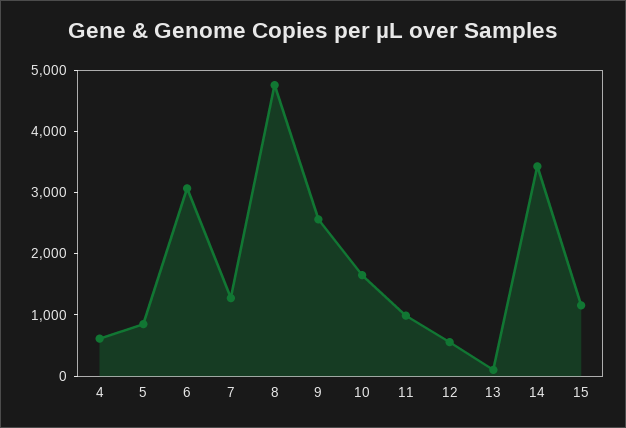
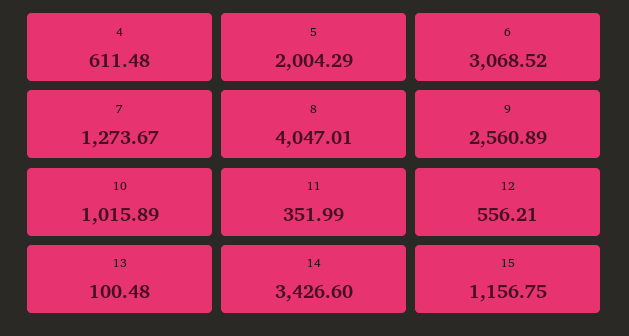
  {
    "4": 611.48,
-   "5": 800,
+   "5": 2004.29,
    "6": 3068.52,
    "7": 1273.67,
-   "8": 4800,
+   "8": 4047.01,
    "9": 2560.89,
-   "10": 1600,
+   "10": 1015.89,
-   "11": 1000,
+   "11": 351.99,
    "12": 556.21,
    "13": 100.48,
    "14": 3426.6,
    "15": 1156.75
  }

